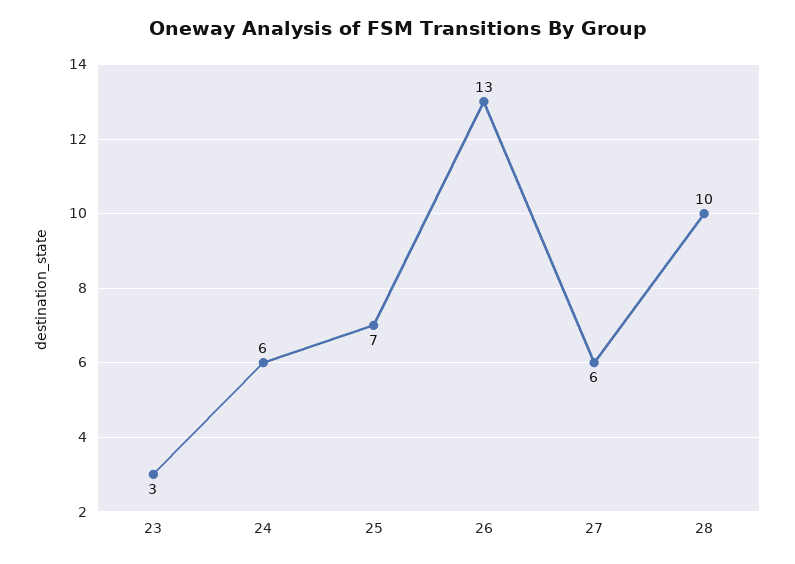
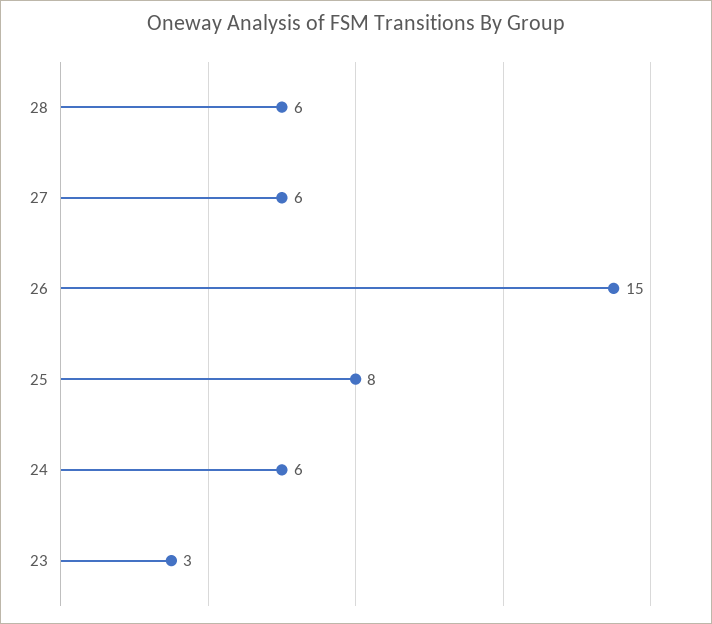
  {
    "23": 3,
    "24": 6,
-   "25": 7,
+   "25": 8,
-   "26": 13,
+   "26": 15,
    "27": 6,
-   "28": 10
+   "28": 6
  }

